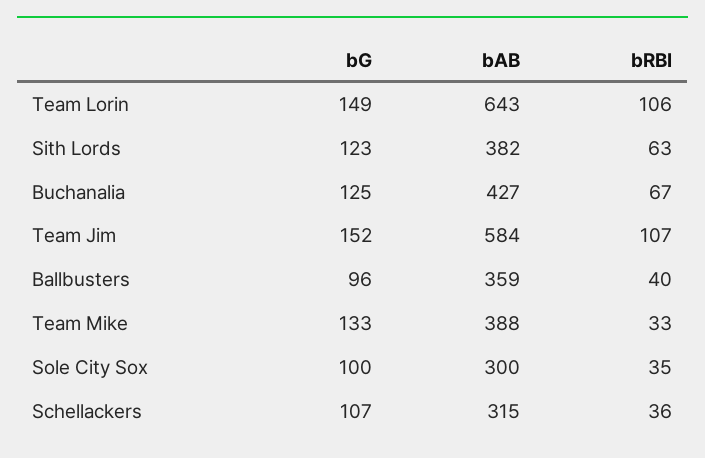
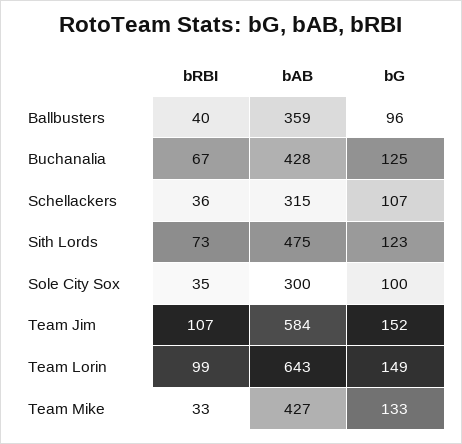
  {
    "bG": {
      "Team Lorin": 149,
      "Sith Lords": 123,
      "Buchanalia": 125,
      "Team Jim": 152,
      "Ballbusters": 96,
      "Team Mike": 133,
      "Sole City Sox": 100,
      "Schellackers": 107
    },
    "bAB": {
      "Team Lorin": 643,
-     "Sith Lords": 382,
+     "Sith Lords": 475,
-     "Buchanalia": 427,
+     "Buchanalia": 428,
      "Team Jim": 584,
      "Ballbusters": 359,
-     "Team Mike": 388,
+     "Team Mike": 427,
      "Sole City Sox": 300,
      "Schellackers": 315
    },
    "bRBI": {
-     "Team Lorin": 106,
+     "Team Lorin": 99,
-     "Sith Lords": 63,
+     "Sith Lords": 73,
      "Buchanalia": 67,
      "Team Jim": 107,
      "Ballbusters": 40,
      "Team Mike": 33,
      "Sole City Sox": 35,
      "Schellackers": 36
    }
  }

